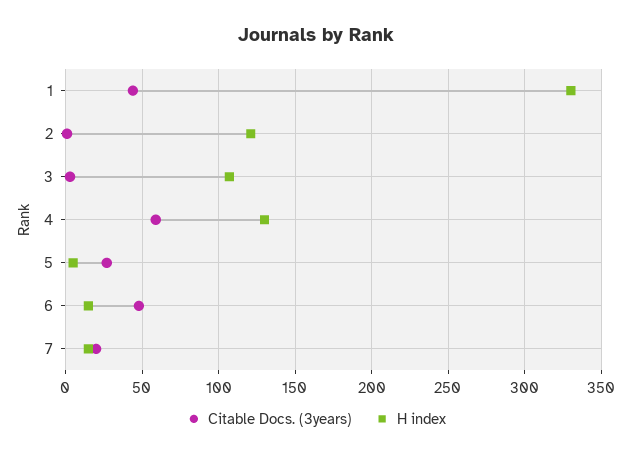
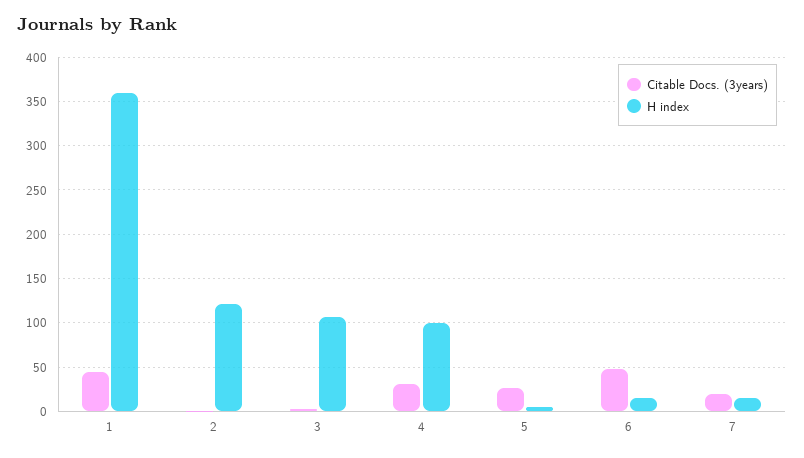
  {
    "Citable Docs. (3years)": {
      "1": 45,
      "2": 0,
      "3": 5,
-     "4": 60,
+     "4": 30,
      "5": 25,
      "6": 50,
      "7": 20
    },
    "H index": {
-     "1": 330,
+     "1": 360,
      "2": 120,
      "3": 105,
-     "4": 130,
+     "4": 100,
      "5": 5,
      "6": 15,
      "7": 15
    }
  }

